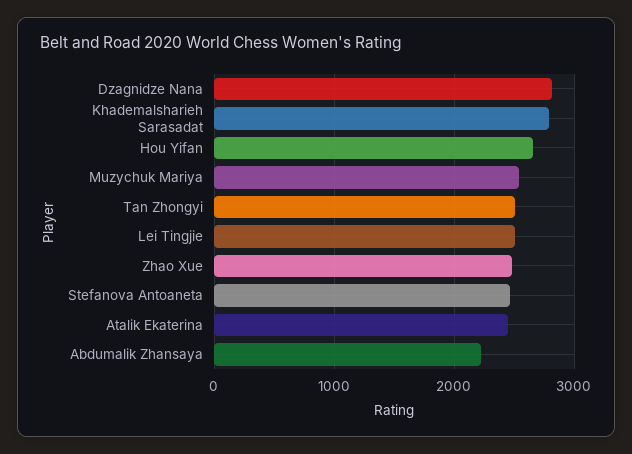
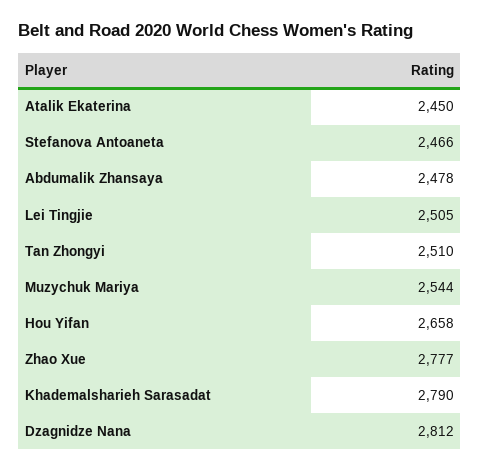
  {
    "Dzagnidze Nana": 2812,
    "Khademalsharieh Sarasadat": 2790,
    "Hou Yifan": 2658,
    "Muzychuk Mariya": 2544,
    "Tan Zhongyi": 2510,
    "Lei Tingjie": 2505,
-   "Zhao Xue": 2500,
+   "Zhao Xue": 2777,
    "Stefanova Antoaneta": 2466,
    "Atalik Ekaterina": 2450,
-   "Abdumalik Zhansaya": 2200
+   "Abdumalik Zhansaya": 2478
  }

